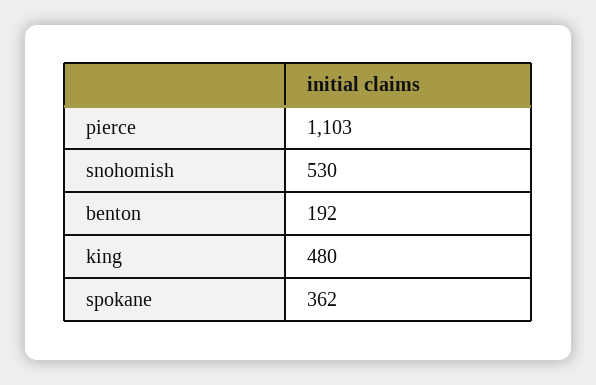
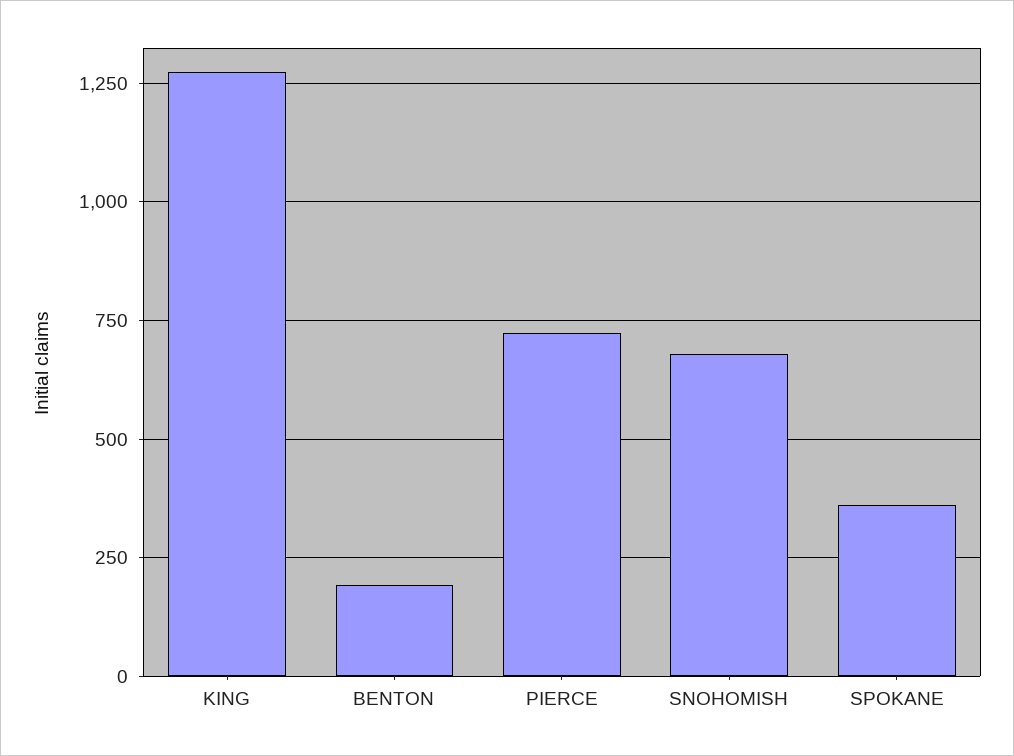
  {
-   "pierce": 1103,
+   "pierce": 725,
-   "snohomish": 530,
+   "snohomish": 675,
    "benton": 192,
-   "king": 480,
+   "king": 1275,
    "spokane": 362
  }

